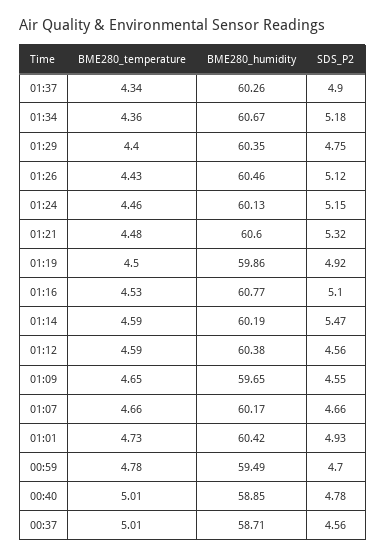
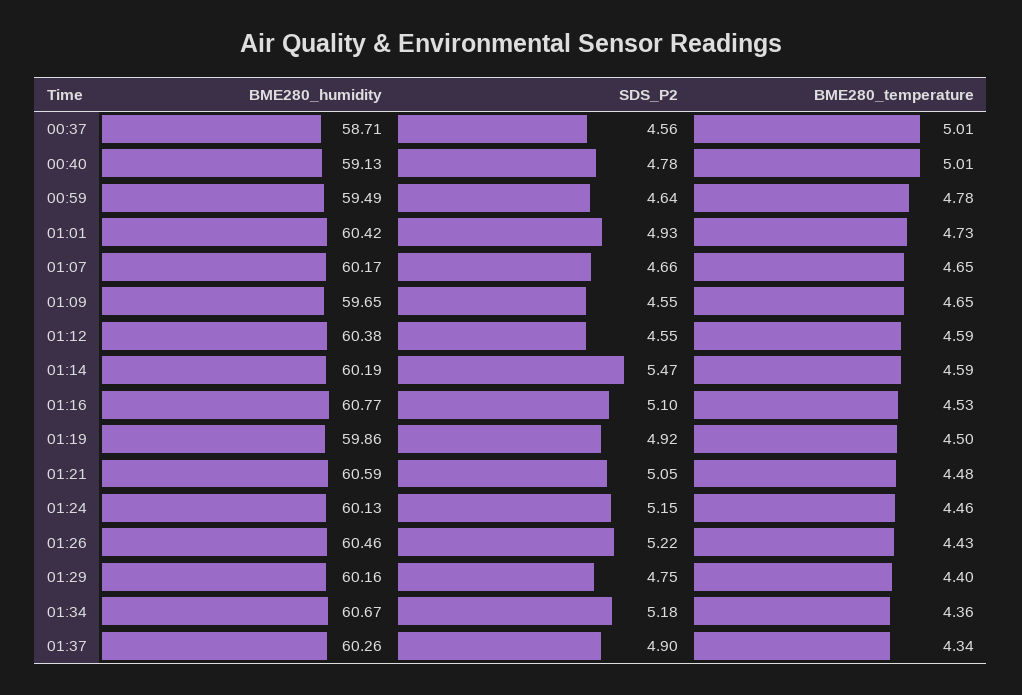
  {
    "BME280_temperature": {
      "01:37": 4.34,
      "01:34": 4.36,
      "01:29": 4.4,
      "01:26": 4.43,
      "01:24": 4.46,
      "01:21": 4.48,
      "01:19": 4.5,
      "01:16": 4.53,
      "01:14": 4.59,
      "01:12": 4.59,
      "01:09": 4.65,
-     "01:07": 4.66,
+     "01:07": 4.65,
      "01:01": 4.73,
      "00:59": 4.78,
      "00:40": 5.01,
      "00:37": 5.01
    },
    "BME280_humidity": {
      "01:37": 60.26,
      "01:34": 60.67,
-     "01:29": 60.35,
+     "01:29": 60.16,
      "01:26": 60.46,
      "01:24": 60.13,
-     "01:21": 60.6,
+     "01:21": 60.59,
      "01:19": 59.86,
      "01:16": 60.77,
      "01:14": 60.19,
      "01:12": 60.38,
      "01:09": 59.65,
      "01:07": 60.17,
      "01:01": 60.42,
      "00:59": 59.49,
-     "00:40": 58.85,
+     "00:40": 59.13,
      "00:37": 58.71
    },
    "SDS_P2": {
      "01:37": 4.9,
      "01:34": 5.18,
      "01:29": 4.75,
-     "01:26": 5.12,
+     "01:26": 5.22,
      "01:24": 5.15,
-     "01:21": 5.32,
+     "01:21": 5.05,
      "01:19": 4.92,
      "01:16": 5.1,
      "01:14": 5.47,
-     "01:12": 4.56,
+     "01:12": 4.55,
      "01:09": 4.55,
      "01:07": 4.66,
      "01:01": 4.93,
-     "00:59": 4.7,
+     "00:59": 4.64,
      "00:40": 4.78,
      "00:37": 4.56
    }
  }

